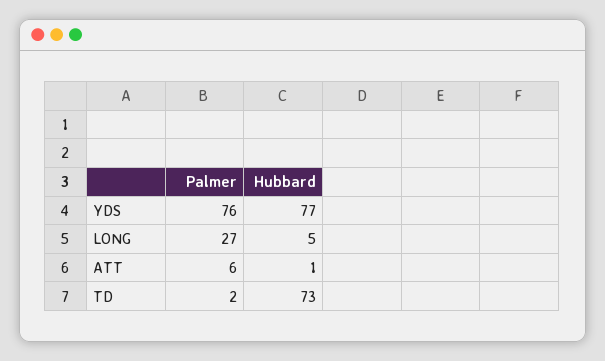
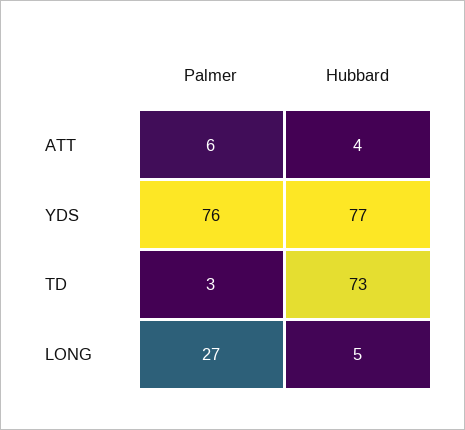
  {
    "Palmer": {
      "YDS": 76,
      "LONG": 27,
      "ATT": 6,
-     "TD": 2
+     "TD": 3
    },
    "Hubbard": {
      "YDS": 77,
      "LONG": 5,
-     "ATT": 1,
+     "ATT": 4,
      "TD": 73
    }
  }

